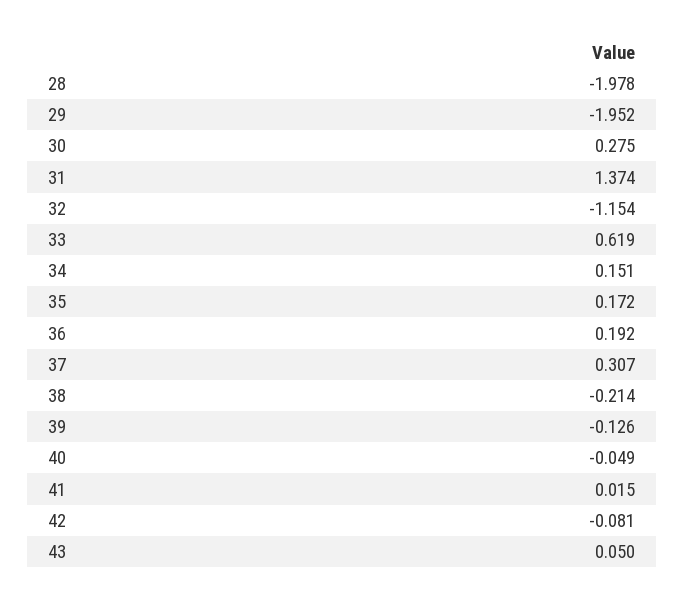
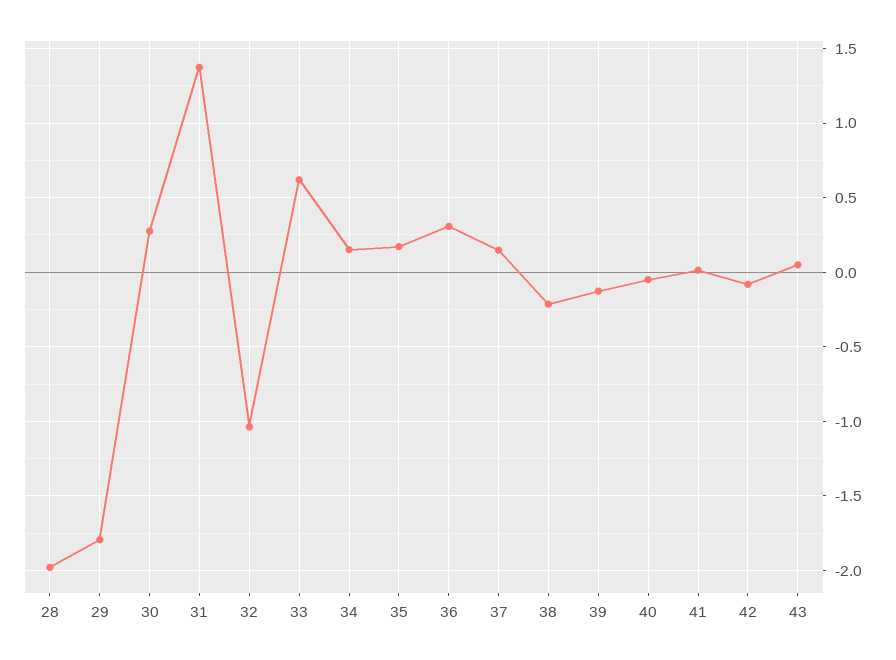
  {
    "28": -1.978,
-   "29": -1.952,
+   "29": -1.8,
    "30": 0.275,
    "31": 1.374,
-   "32": -1.154,
+   "32": -1.05,
    "33": 0.619,
    "34": 0.151,
    "35": 0.172,
-   "36": 0.192,
+   "36": 0.3,
-   "37": 0.307,
+   "37": 0.15,
    "38": -0.214,
    "39": -0.126,
    "40": -0.049,
    "41": 0.015,
    "42": -0.081,
    "43": 0.05
  }

